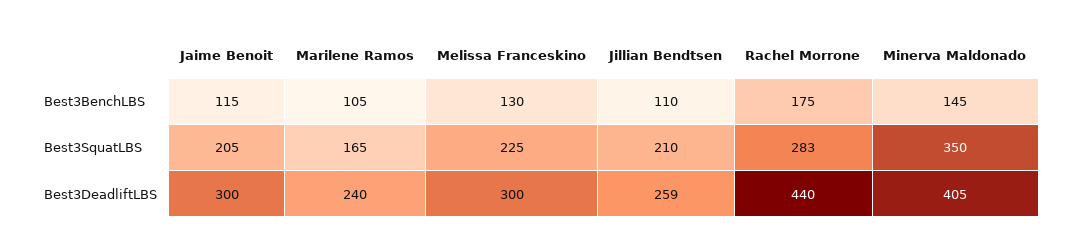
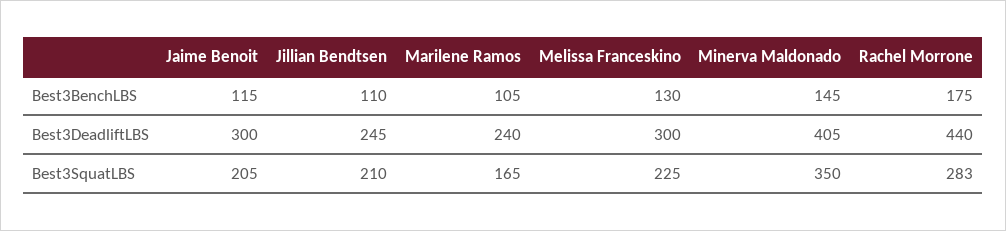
  {
    "Jaime Benoit": {
      "Best3BenchLBS": 115,
      "Best3SquatLBS": 205,
      "Best3DeadliftLBS": 300
    },
    "Marilene Ramos": {
      "Best3BenchLBS": 105,
      "Best3SquatLBS": 165,
      "Best3DeadliftLBS": 240
    },
    "Melissa Franceskino": {
      "Best3BenchLBS": 130,
      "Best3SquatLBS": 225,
      "Best3DeadliftLBS": 300
    },
    "Jillian Bendtsen": {
      "Best3BenchLBS": 110,
      "Best3SquatLBS": 210,
-     "Best3DeadliftLBS": 259
+     "Best3DeadliftLBS": 245
    },
    "Rachel Morrone": {
      "Best3BenchLBS": 175,
      "Best3SquatLBS": 283,
      "Best3DeadliftLBS": 440
    },
    "Minerva Maldonado": {
      "Best3BenchLBS": 145,
      "Best3SquatLBS": 350,
      "Best3DeadliftLBS": 405
    }
  }

